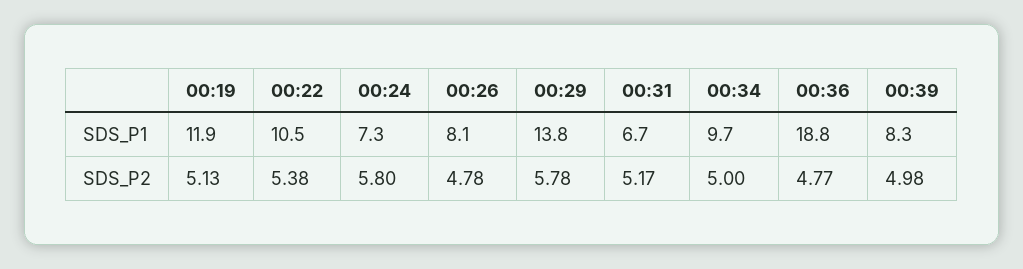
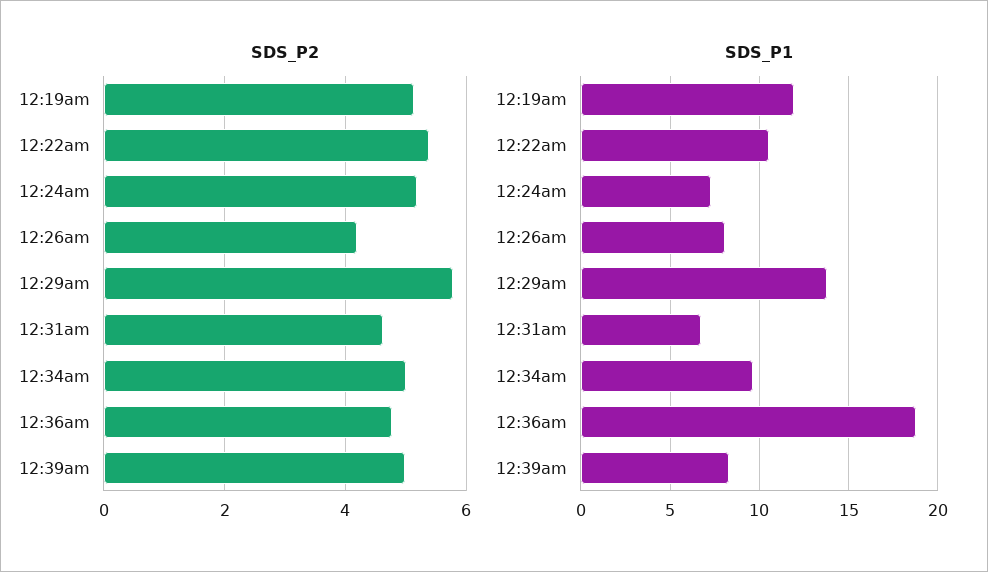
  {
    "SDS_P1": {
      "00:19": 11.9,
      "00:22": 10.5,
      "00:24": 7.3,
      "00:26": 8.1,
      "00:29": 13.8,
      "00:31": 6.7,
      "00:34": 9.7,
      "00:36": 18.8,
      "00:39": 8.3
    },
    "SDS_P2": {
      "00:19": 5.13,
      "00:22": 5.38,
-     "00:24": 5.8,
+     "00:24": 5.2,
-     "00:26": 4.78,
+     "00:26": 4.2,
      "00:29": 5.78,
-     "00:31": 5.17,
+     "00:31": 4.6,
      "00:34": 5,
      "00:36": 4.77,
      "00:39": 4.98
    }
  }

